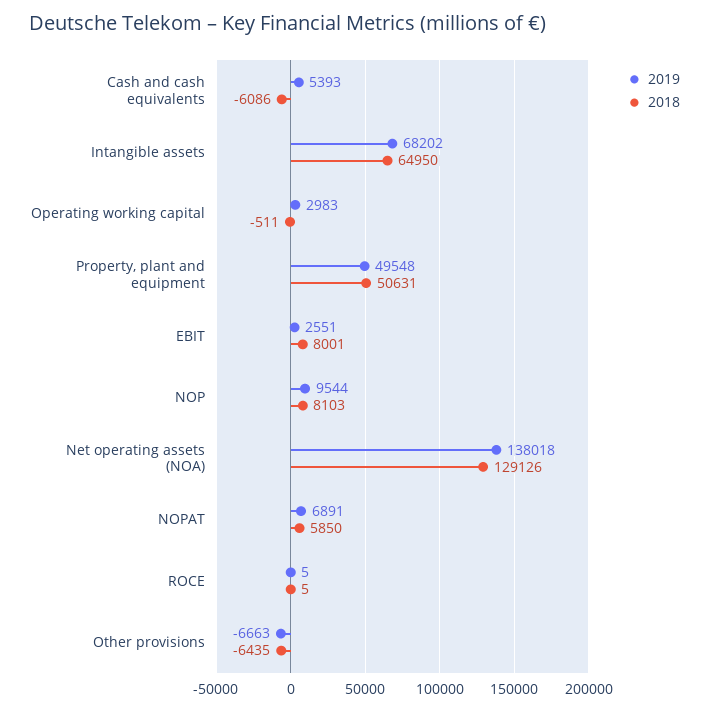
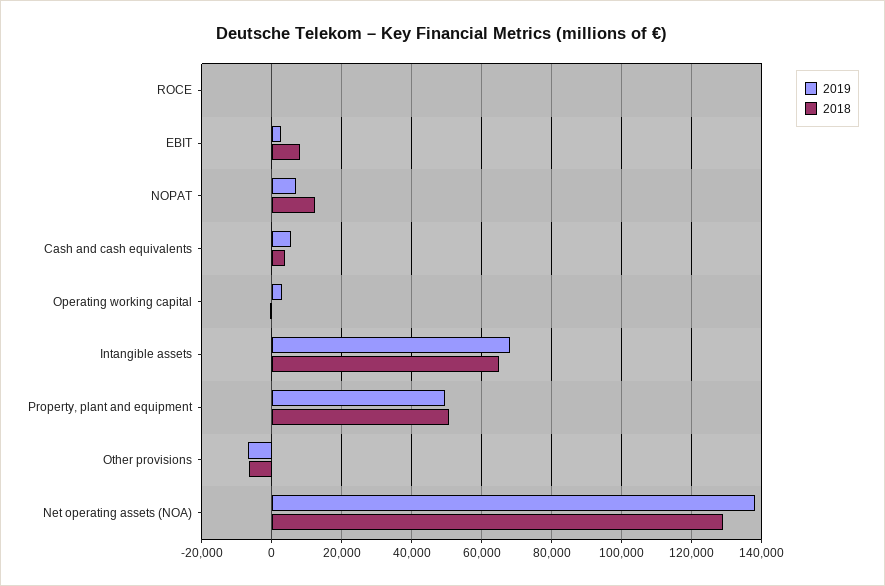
  {
    "2019": {
      "Cash and cash equivalents": 5393,
      "Intangible assets": 68202,
      "Operating working capital": 2983,
      "Property, plant and equipment": 49548,
      "EBIT": 2551,
-     "NOP": 9544,
      "Net operating assets (NOA)": 138018,
      "NOPAT": 6891,
      "ROCE": 5,
      "Other provisions": -6663
    },
    "2018": {
-     "Cash and cash equivalents": -6086,
+     "Cash and cash equivalents": 4000,
      "Intangible assets": 64950,
      "Operating working capital": -511,
      "Property, plant and equipment": 50631,
      "EBIT": 8001,
-     "NOP": 8103,
      "Net operating assets (NOA)": 129126,
-     "NOPAT": 5850,
+     "NOPAT": 12000,
      "ROCE": 5,
      "Other provisions": -6435
    }
  }

